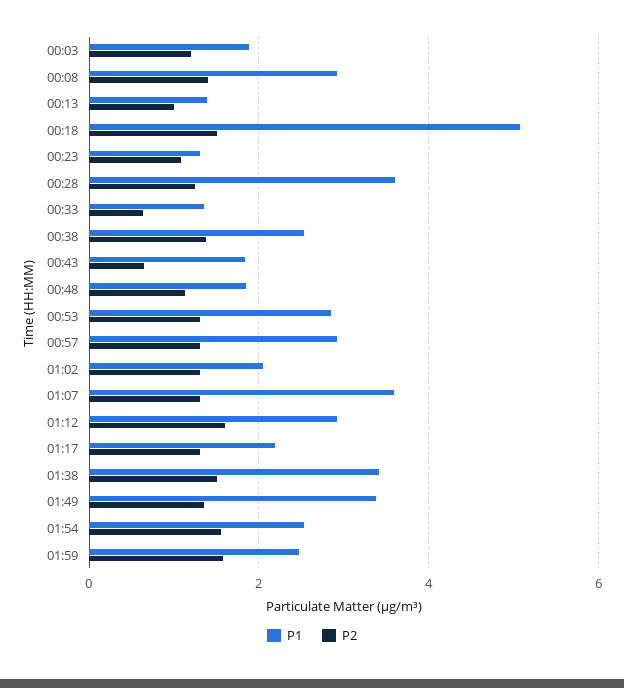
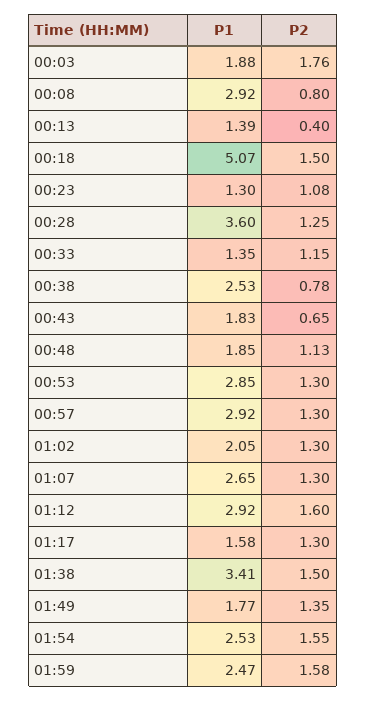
  {
    "P1": {
      "00:03": 1.88,
      "00:08": 2.92,
      "00:13": 1.39,
      "00:18": 5.07,
      "00:23": 1.3,
      "00:28": 3.6,
      "00:33": 1.35,
      "00:38": 2.53,
      "00:43": 1.83,
      "00:48": 1.85,
      "00:53": 2.85,
      "00:57": 2.92,
      "01:02": 2.05,
-     "01:07": 3.6,
+     "01:07": 2.65,
      "01:12": 2.92,
-     "01:17": 2.2,
+     "01:17": 1.58,
      "01:38": 3.41,
-     "01:49": 3.4,
+     "01:49": 1.77,
      "01:54": 2.53,
      "01:59": 2.47
    },
    "P2": {
-     "00:03": 1.2,
+     "00:03": 1.76,
-     "00:08": 1.4,
+     "00:08": 0.8,
-     "00:13": 1,
+     "00:13": 0.4,
      "00:18": 1.5,
      "00:23": 1.08,
      "00:28": 1.25,
-     "00:33": 0.6,
+     "00:33": 1.15,
-     "00:38": 1.4,
+     "00:38": 0.78,
      "00:43": 0.65,
      "00:48": 1.13,
      "00:53": 1.3,
      "00:57": 1.3,
      "01:02": 1.3,
      "01:07": 1.3,
      "01:12": 1.6,
      "01:17": 1.3,
      "01:38": 1.5,
      "01:49": 1.35,
      "01:54": 1.55,
      "01:59": 1.58
    }
  }

